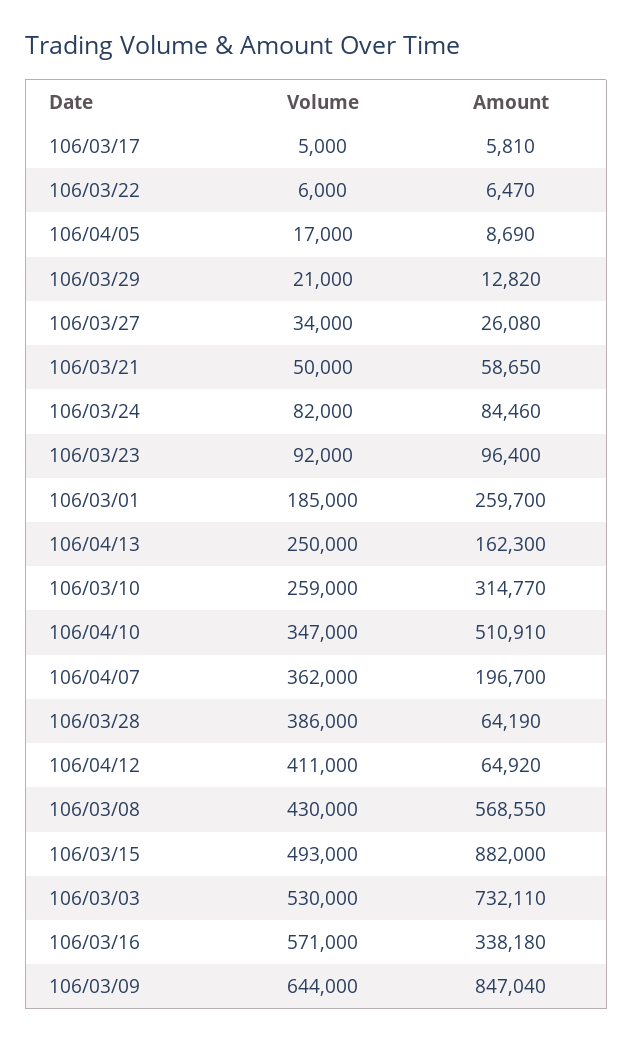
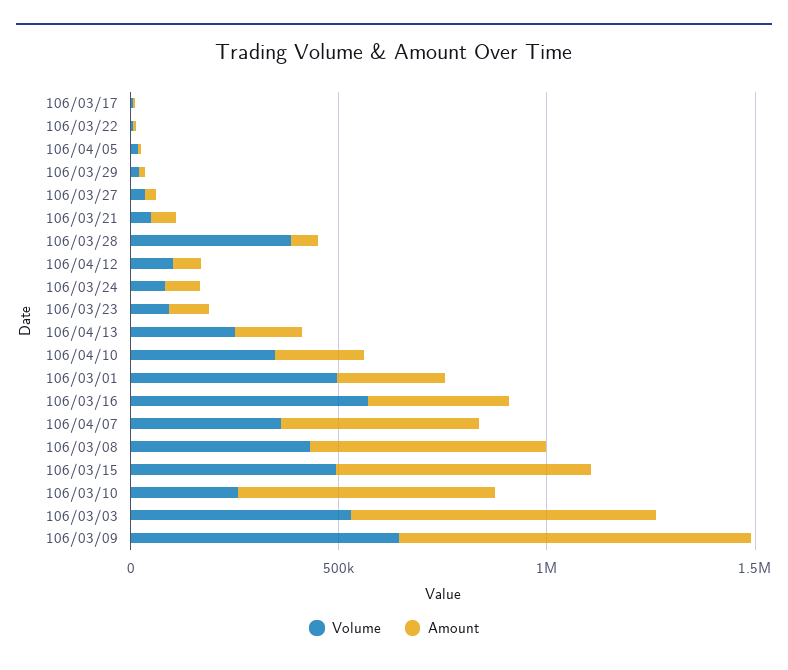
  {
    "Volume": {
      "106/03/17": 5000,
      "106/03/22": 6000,
      "106/04/05": 17000,
      "106/03/29": 21000,
      "106/03/27": 34000,
      "106/03/21": 50000,
      "106/03/24": 82000,
      "106/03/23": 92000,
-     "106/03/01": 185000,
+     "106/03/01": 500000,
      "106/04/13": 250000,
      "106/03/10": 259000,
      "106/04/10": 347000,
      "106/04/07": 362000,
      "106/03/28": 386000,
-     "106/04/12": 411000,
+     "106/04/12": 100000,
      "106/03/08": 430000,
      "106/03/15": 493000,
      "106/03/03": 530000,
      "106/03/16": 571000,
      "106/03/09": 644000
    },
    "Amount": {
      "106/03/17": 5810,
      "106/03/22": 6470,
      "106/04/05": 8690,
      "106/03/29": 12820,
      "106/03/27": 26080,
      "106/03/21": 58650,
      "106/03/24": 84460,
      "106/03/23": 96400,
      "106/03/01": 259700,
      "106/04/13": 162300,
-     "106/03/10": 314770,
+     "106/03/10": 600000,
-     "106/04/10": 510910,
+     "106/04/10": 200000,
-     "106/04/07": 196700,
+     "106/04/07": 500000,
      "106/03/28": 64190,
      "106/04/12": 64920,
      "106/03/08": 568550,
-     "106/03/15": 882000,
+     "106/03/15": 600000,
      "106/03/03": 732110,
      "106/03/16": 338180,
      "106/03/09": 847040
    }
  }

